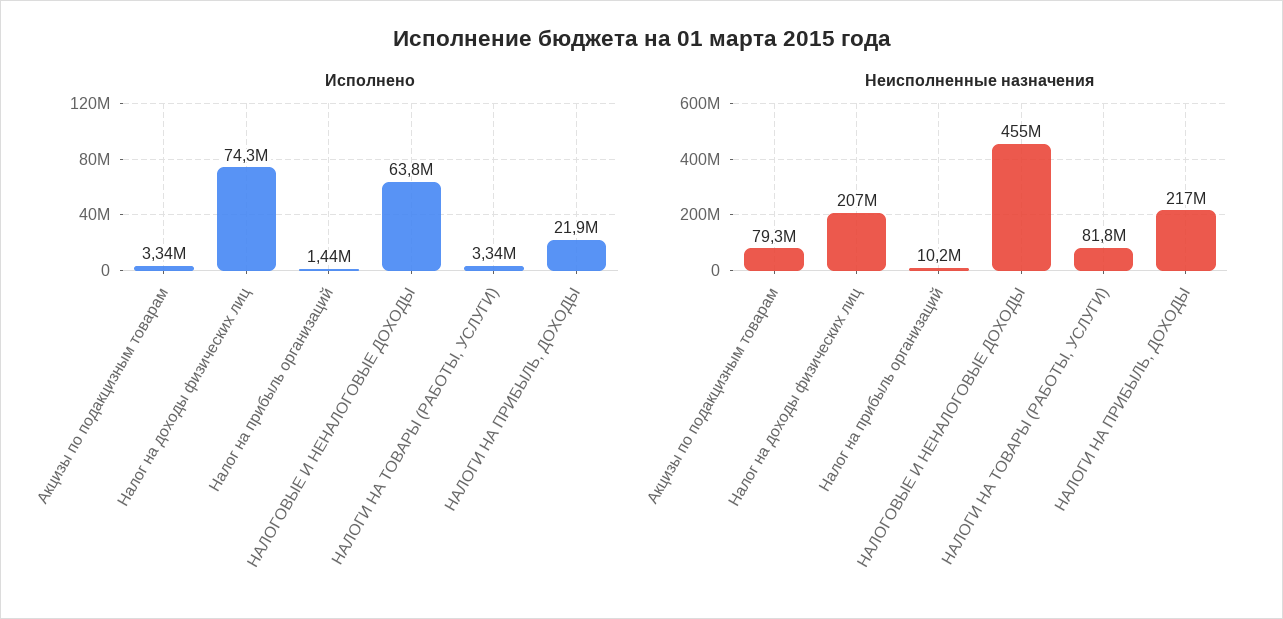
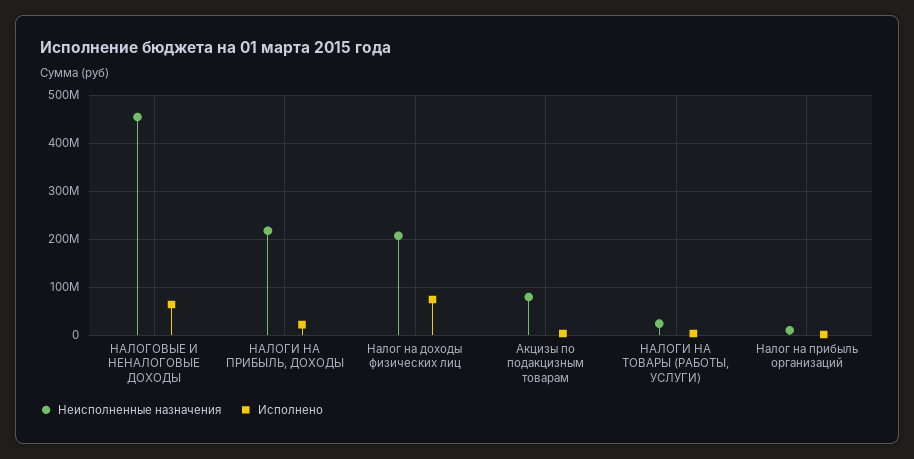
  {
    "Исполнено": {
      "Акцизы по подакцизным товарам": 3340000,
      "Налог на доходы физических лиц": 74300000,
      "Налог на прибыль организаций": 1440000,
      "НАЛОГОВЫЕ И НЕНАЛОГОВЫЕ ДОХОДЫ": 63800000,
      "НАЛОГИ НА ТОВАРЫ (РАБОТЫ, УСЛУГИ)": 3340000,
      "НАЛОГИ НА ПРИБЫЛЬ, ДОХОДЫ": 21900000
    },
    "Неисполненные назначения": {
      "Акцизы по подакцизным товарам": 79300000,
      "Налог на доходы физических лиц": 207000000,
      "Налог на прибыль организаций": 10200000,
      "НАЛОГОВЫЕ И НЕНАЛОГОВЫЕ ДОХОДЫ": 455000000,
-     "НАЛОГИ НА ТОВАРЫ (РАБОТЫ, УСЛУГИ)": 81800000,
+     "НАЛОГИ НА ТОВАРЫ (РАБОТЫ, УСЛУГИ)": 20000000,
      "НАЛОГИ НА ПРИБЫЛЬ, ДОХОДЫ": 217000000
    }
  }

